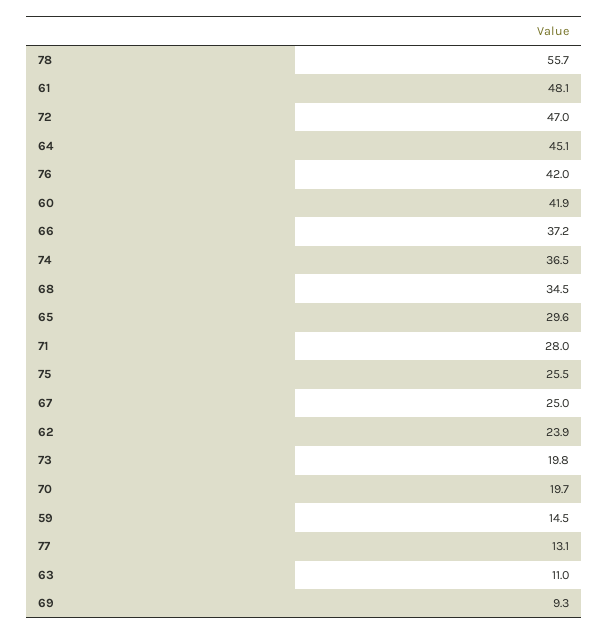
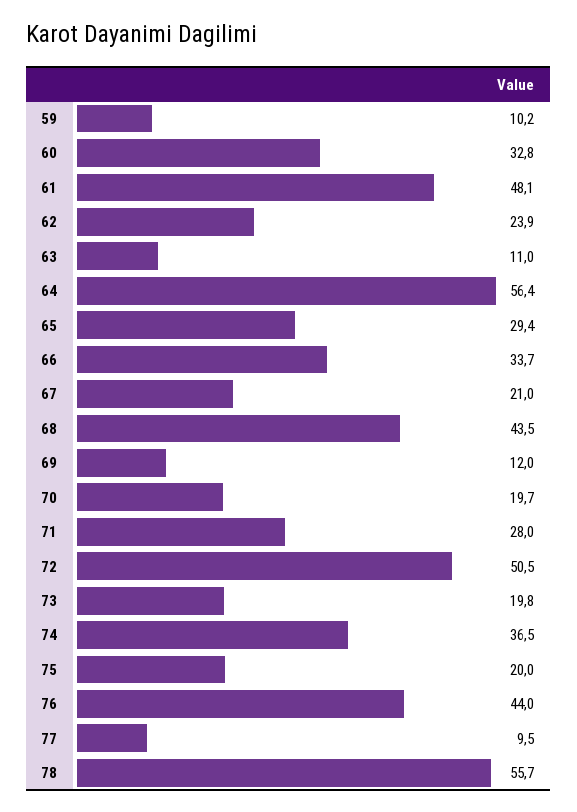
  {
    "78": 55.7,
    "61": 48.1,
-   "72": 47,
+   "72": 50.5,
-   "64": 45.1,
+   "64": 56.4,
-   "76": 42,
+   "76": 44,
-   "60": 41.9,
+   "60": 32.8,
-   "66": 37.2,
+   "66": 33.7,
    "74": 36.5,
-   "68": 34.5,
+   "68": 43.5,
-   "65": 29.6,
+   "65": 29.4,
    "71": 28,
-   "75": 25.5,
+   "75": 20,
-   "67": 25,
+   "67": 21,
    "62": 23.9,
    "73": 19.8,
    "70": 19.7,
-   "59": 14.5,
+   "59": 10.2,
-   "77": 13.1,
+   "77": 9.5,
    "63": 11,
-   "69": 9.3
+   "69": 12
  }

